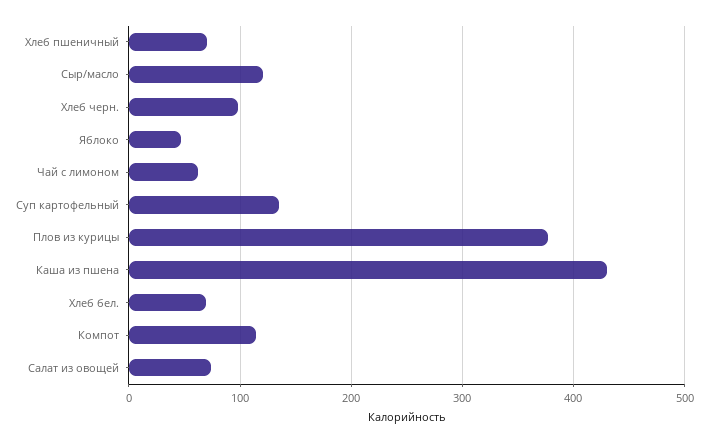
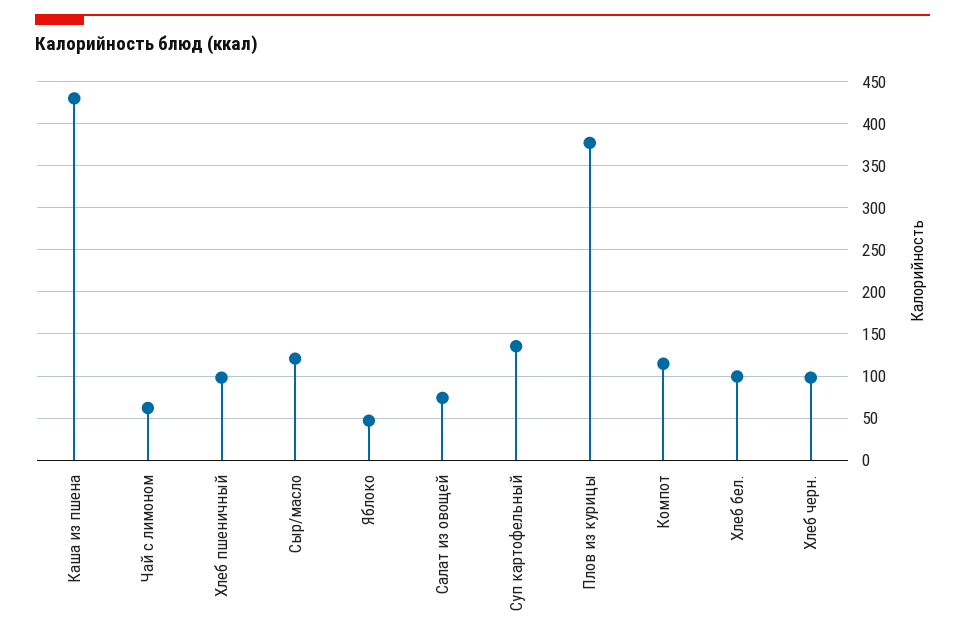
  {
-   "Хлеб пшеничный": 70,
+   "Хлеб пшеничный": 100,
    "Сыр/масло": 120,
    "Хлеб черн.": 100,
    "Яблоко": 50,
    "Чай с лимоном": 60,
    "Суп картофельный": 140,
    "Плов из курицы": 380,
    "Каша из пшена": 430,
-   "Хлеб бел.": 70,
+   "Хлеб бел.": 100,
    "Компот": 110,
    "Салат из овощей": 70
  }

